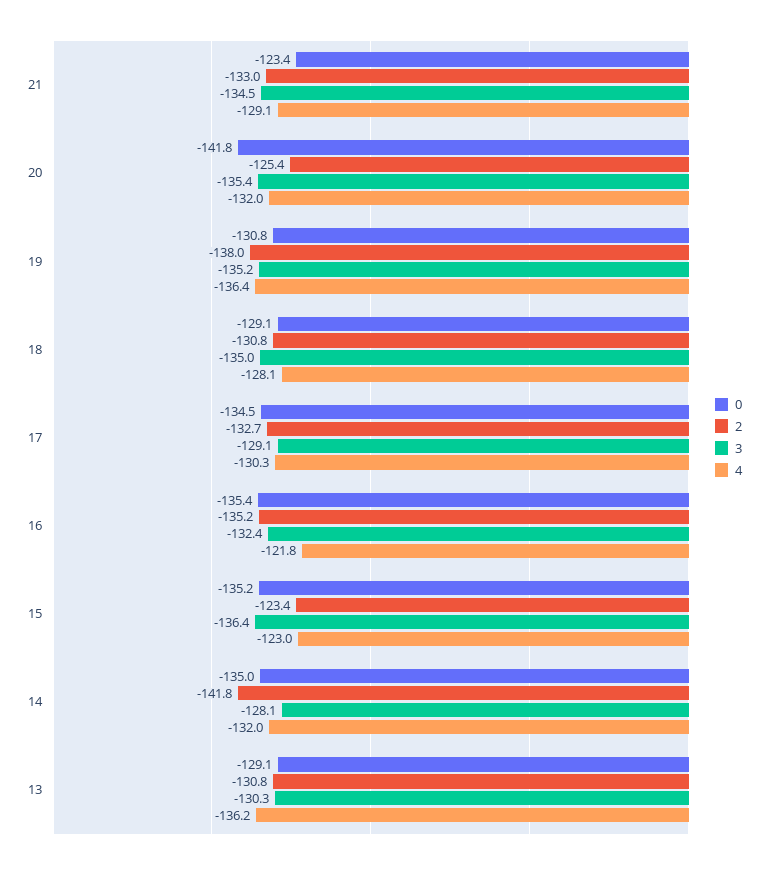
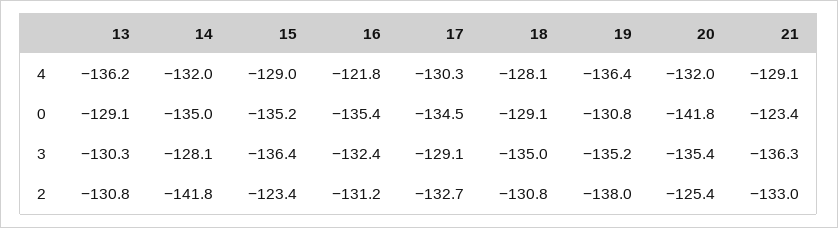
  {
    "0": {
      "21": -123.4,
      "20": -141.8,
      "19": -130.8,
      "18": -129.1,
      "17": -134.5,
      "16": -135.4,
      "15": -135.2,
      "14": -135,
      "13": -129.1
    },
    "2": {
      "21": -133,
      "20": -125.4,
      "19": -138,
      "18": -130.8,
      "17": -132.7,
-     "16": -135.2,
+     "16": -131.2,
      "15": -123.4,
      "14": -141.8,
      "13": -130.8
    },
    "3": {
-     "21": -134.5,
+     "21": -136.3,
      "20": -135.4,
      "19": -135.2,
      "18": -135,
      "17": -129.1,
      "16": -132.4,
      "15": -136.4,
      "14": -128.1,
      "13": -130.3
    },
    "4": {
      "21": -129.1,
      "20": -132,
      "19": -136.4,
      "18": -128.1,
      "17": -130.3,
      "16": -121.8,
-     "15": -123,
+     "15": -129,
      "14": -132,
      "13": -136.2
    }
  }

